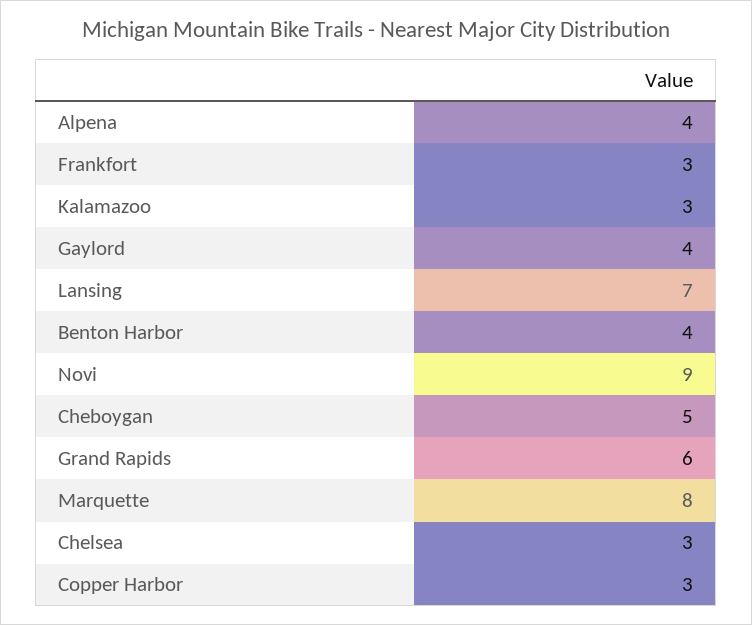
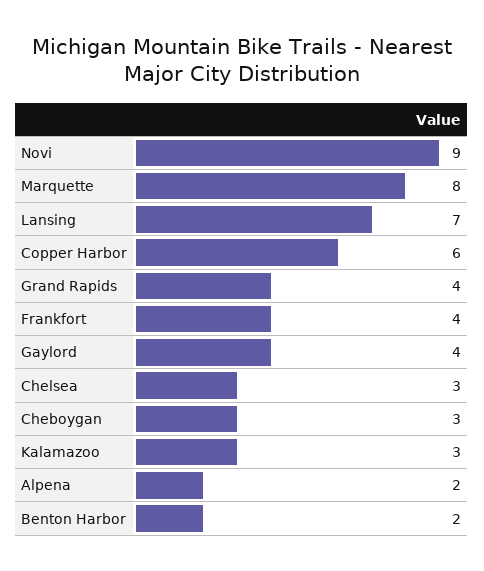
  {
-   "Alpena": 4,
+   "Alpena": 2,
-   "Frankfort": 3,
+   "Frankfort": 4,
    "Kalamazoo": 3,
    "Gaylord": 4,
    "Lansing": 7,
-   "Benton Harbor": 4,
+   "Benton Harbor": 2,
    "Novi": 9,
-   "Cheboygan": 5,
+   "Cheboygan": 3,
-   "Grand Rapids": 6,
+   "Grand Rapids": 4,
    "Marquette": 8,
    "Chelsea": 3,
-   "Copper Harbor": 3
+   "Copper Harbor": 6
  }

